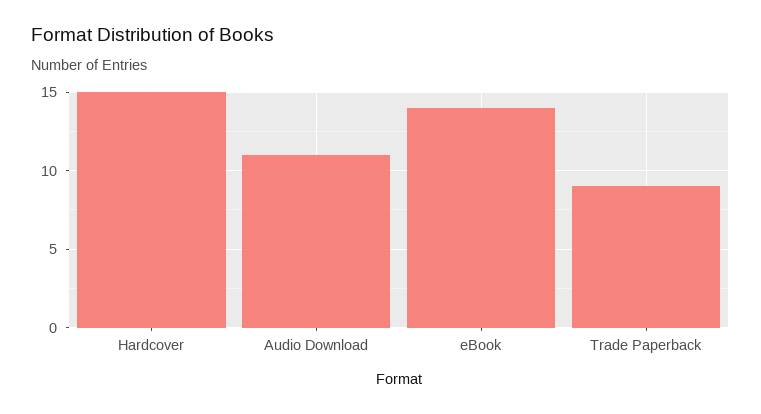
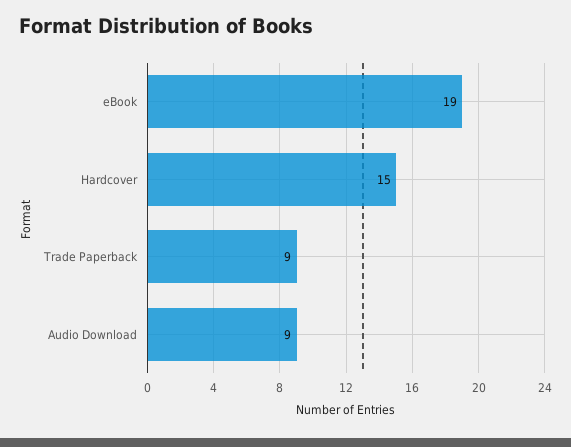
  {
    "Hardcover": 15,
-   "Audio Download": 11,
+   "Audio Download": 9,
-   "eBook": 14,
+   "eBook": 19,
    "Trade Paperback": 9
  }

